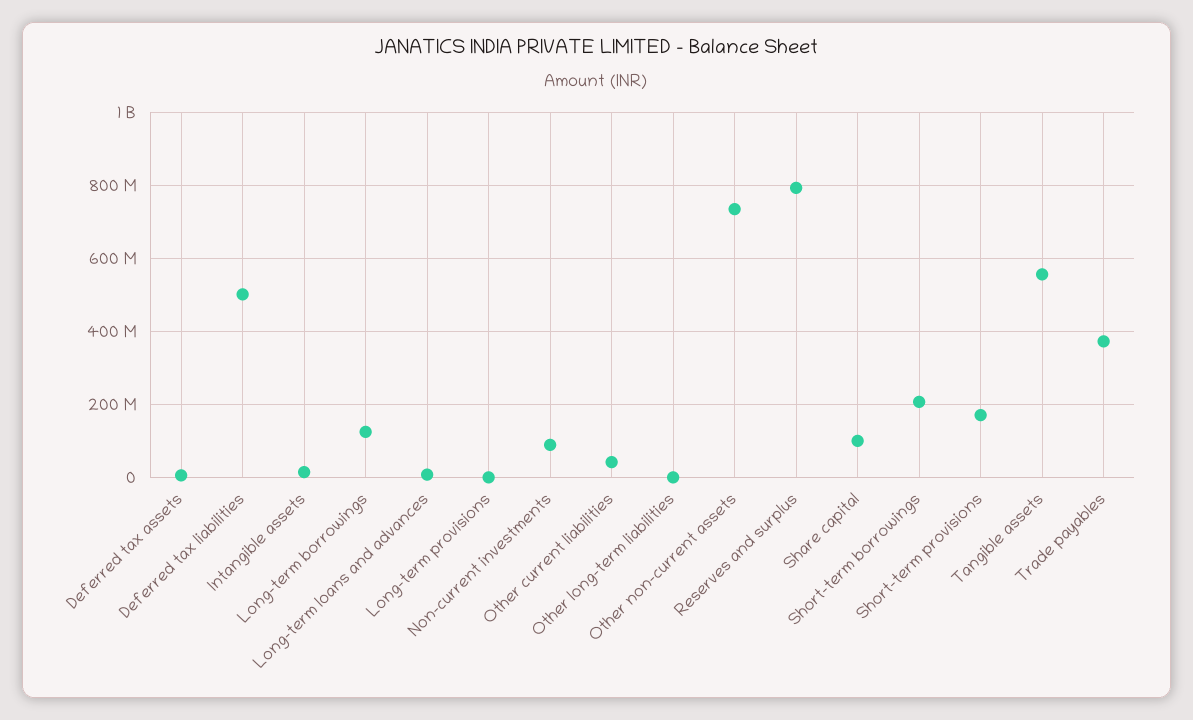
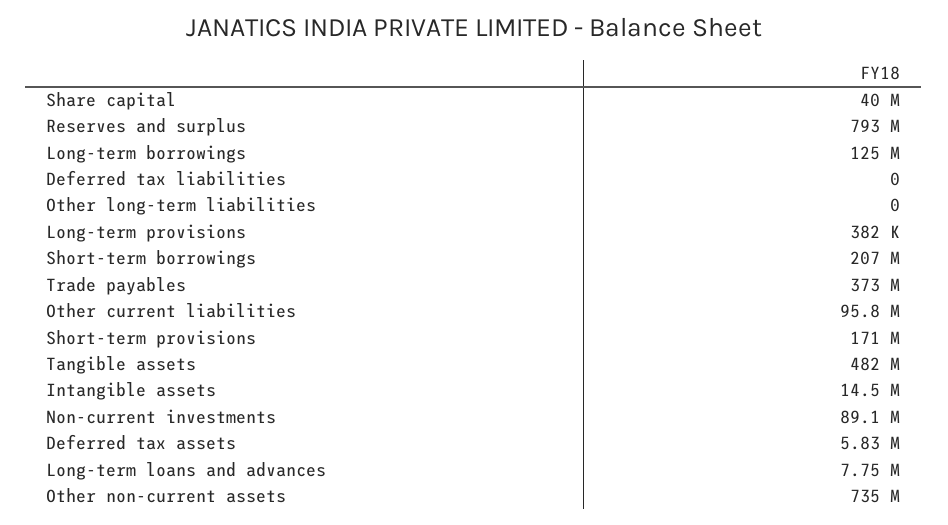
  {
    "Deferred tax assets": 5830000,
-   "Deferred tax liabilities": 500000000,
+   "Deferred tax liabilities": 0,
    "Intangible assets": 14500000,
    "Long-term borrowings": 125000000,
    "Long-term loans and advances": 7750000,
    "Long-term provisions": 382000,
    "Non-current investments": 89100000,
-   "Other current liabilities": 40000000,
+   "Other current liabilities": 95800000,
    "Other long-term liabilities": 0,
    "Other non-current assets": 735000000,
    "Reserves and surplus": 793000000,
-   "Share capital": 100000000,
+   "Share capital": 40000000,
    "Short-term borrowings": 207000000,
    "Short-term provisions": 171000000,
-   "Tangible assets": 560000000,
+   "Tangible assets": 482000000,
    "Trade payables": 373000000
  }

